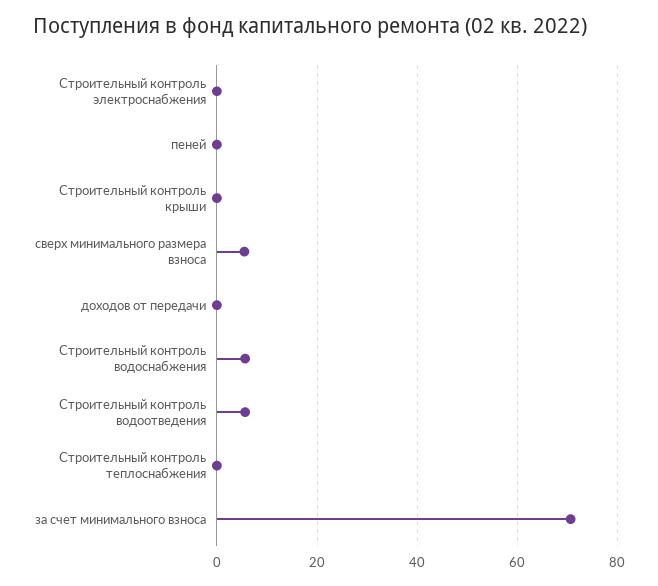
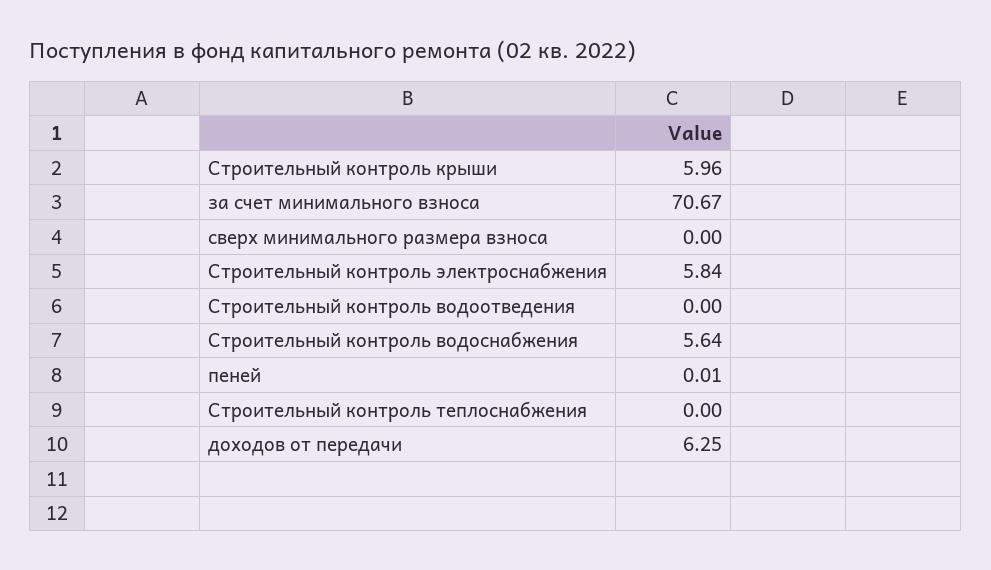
  {
-   "Строительный контроль электроснабжения": 0,
+   "Строительный контроль электроснабжения": 5.84,
    "пеней": 0.01,
-   "Строительный контроль крыши": 0,
+   "Строительный контроль крыши": 5.96,
-   "сверх минимального размера взноса": 6,
+   "сверх минимального размера взноса": 0,
-   "доходов от передачи": 0,
+   "доходов от передачи": 6.25,
    "Строительный контроль водоснабжения": 5.64,
-   "Строительный контроль водоотведения": 6,
+   "Строительный контроль водоотведения": 0,
    "Строительный контроль теплоснабжения": 0,
    "за счет минимального взноса": 70.67
  }

